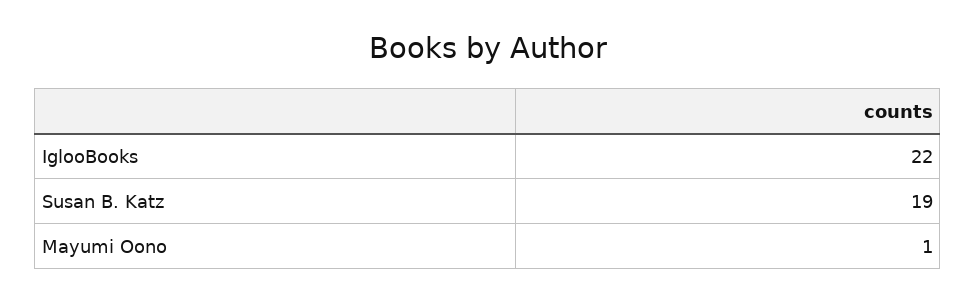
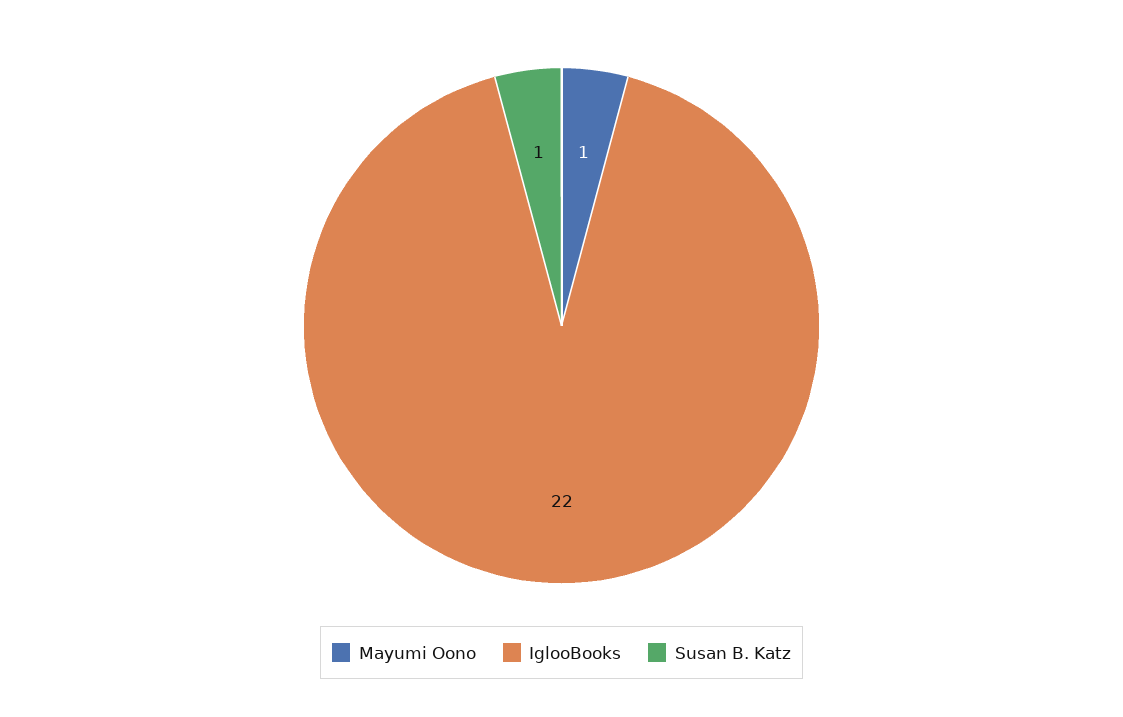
  {
    "IglooBooks": 22,
-   "Susan B. Katz": 19,
+   "Susan B. Katz": 1,
    "Mayumi Oono": 1
  }

